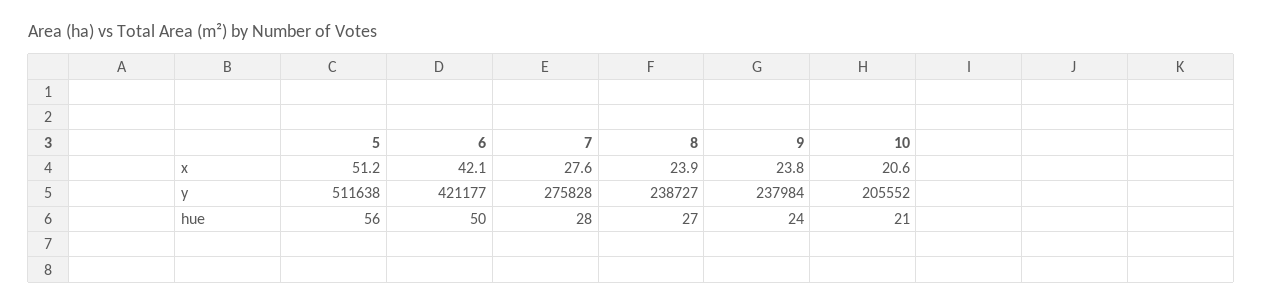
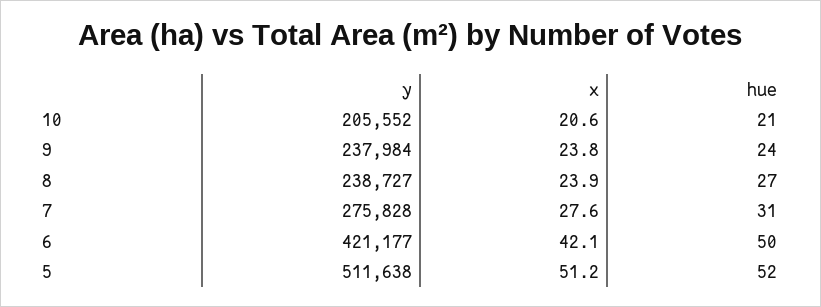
  {
    "5": {
      "x": 51.2,
      "y": 511638,
-     "hue": 56
+     "hue": 52
    },
    "6": {
      "x": 42.1,
      "y": 421177,
      "hue": 50
    },
    "7": {
      "x": 27.6,
      "y": 275828,
-     "hue": 28
+     "hue": 31
    },
    "8": {
      "x": 23.9,
      "y": 238727,
      "hue": 27
    },
    "9": {
      "x": 23.8,
      "y": 237984,
      "hue": 24
    },
    "10": {
      "x": 20.6,
      "y": 205552,
      "hue": 21
    }
  }

